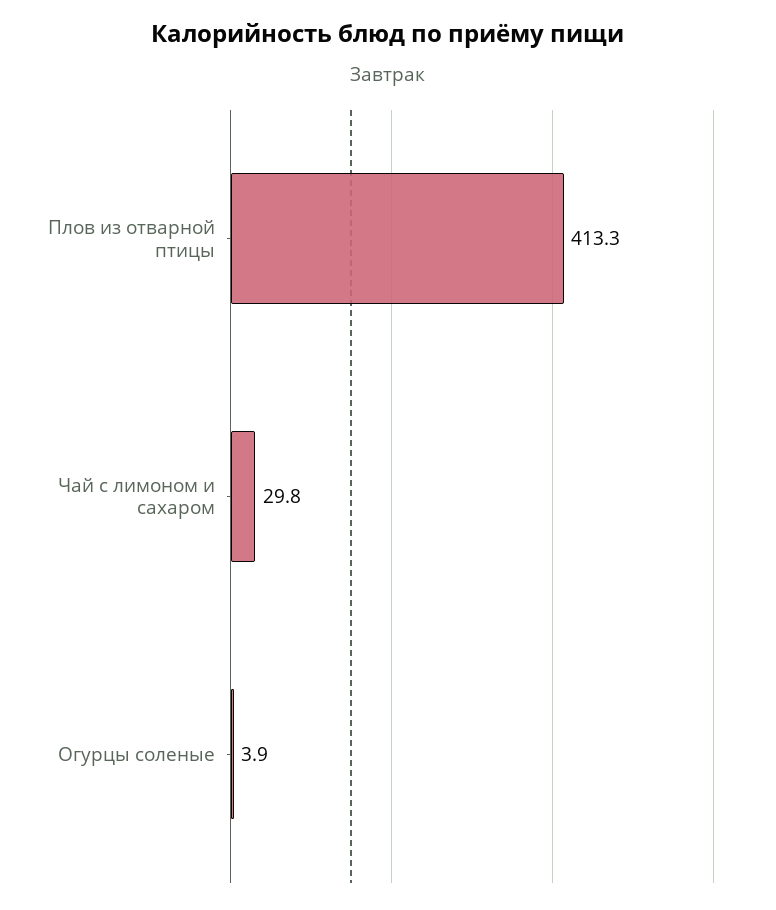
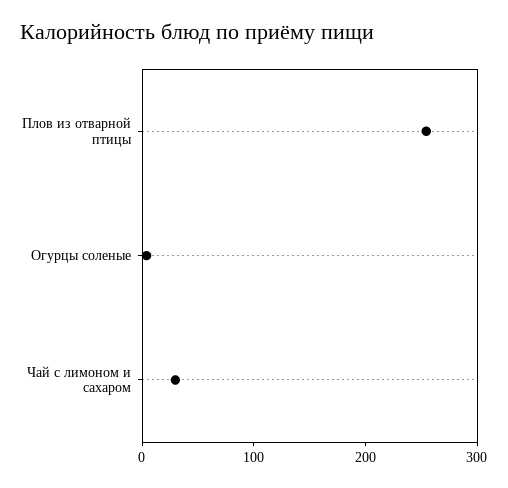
  {
-   "Плов из отварной птицы": 413.3,
+   "Плов из отварной птицы": 260,
    "Чай с лимоном и сахаром": 29.8,
    "Огурцы соленые": 3.9
  }

